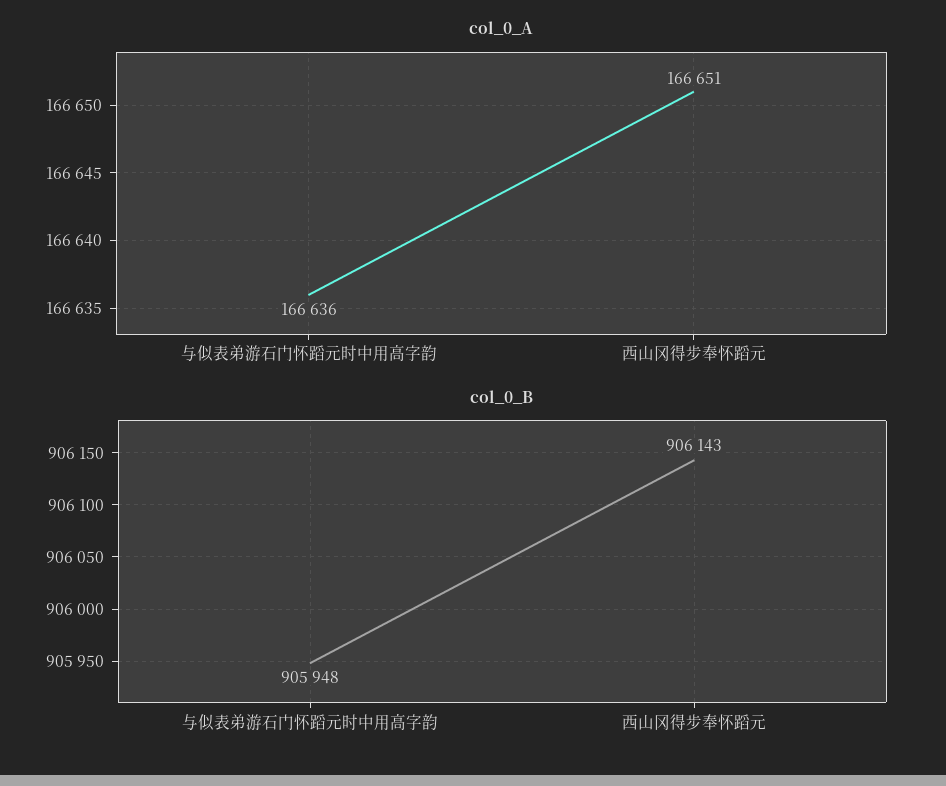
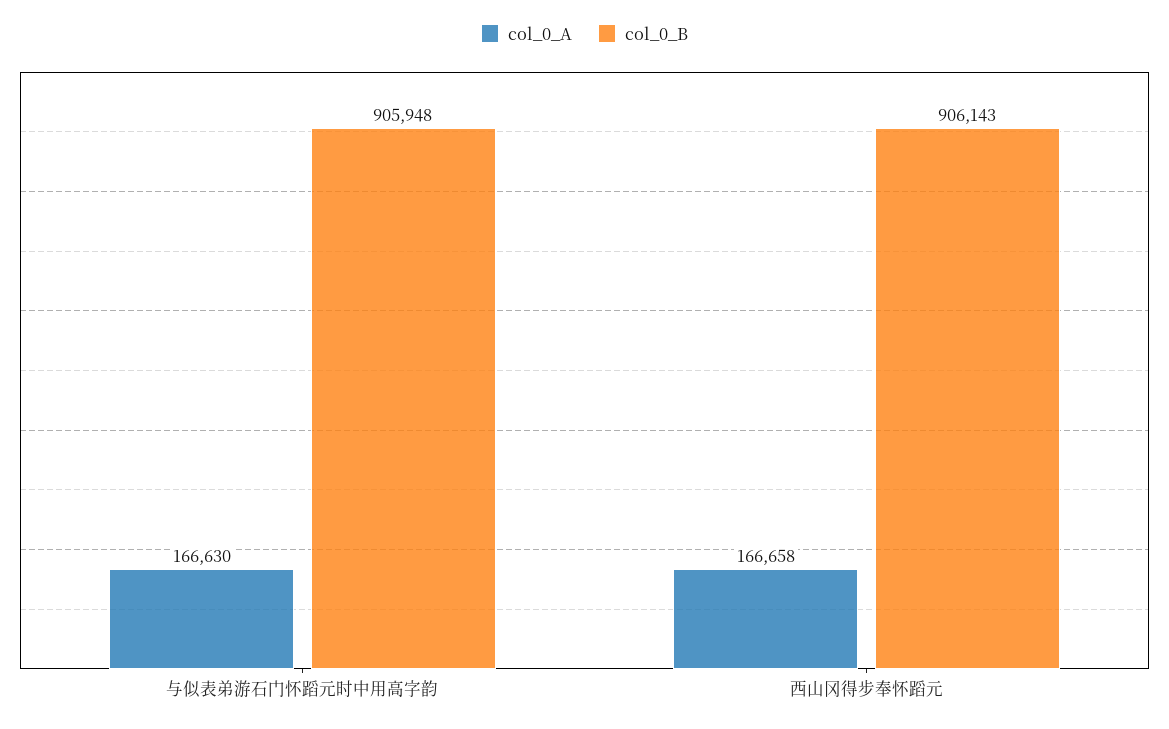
  {
    "col_0_A": {
-     "与似表弟游石门怀蹈元时中用高字韵": 166636,
+     "与似表弟游石门怀蹈元时中用高字韵": 166630,
-     "西山冈得步奉怀蹈元": 166651
+     "西山冈得步奉怀蹈元": 166658
    },
    "col_0_B": {
      "与似表弟游石门怀蹈元时中用高字韵": 905948,
      "西山冈得步奉怀蹈元": 906143
    }
  }

